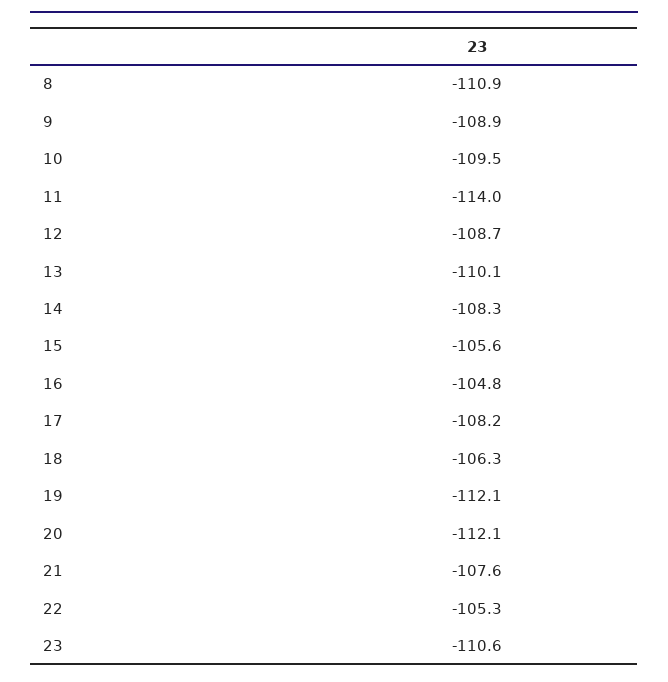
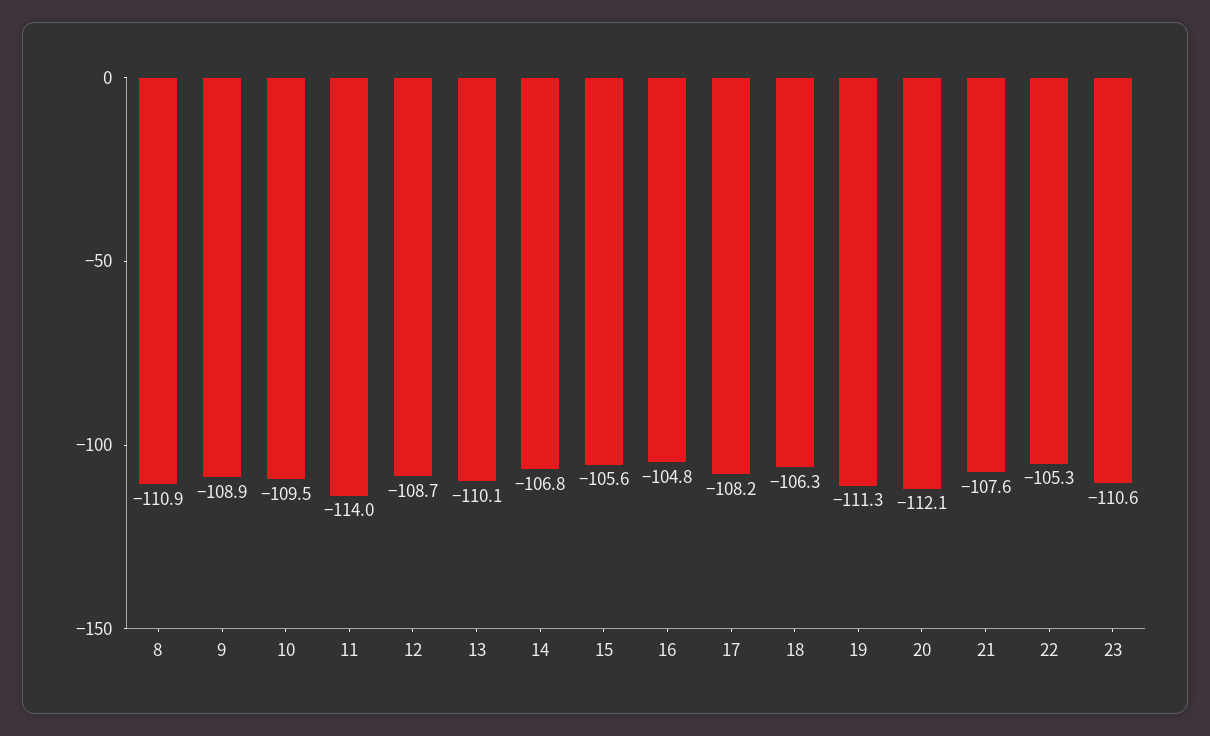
  {
    "8": -110.9,
    "9": -108.9,
    "10": -109.5,
    "11": -114,
    "12": -108.7,
    "13": -110.1,
-   "14": -108.3,
+   "14": -106.8,
    "15": -105.6,
    "16": -104.8,
    "17": -108.2,
    "18": -106.3,
-   "19": -112.1,
+   "19": -111.3,
    "20": -112.1,
    "21": -107.6,
    "22": -105.3,
    "23": -110.6
  }

